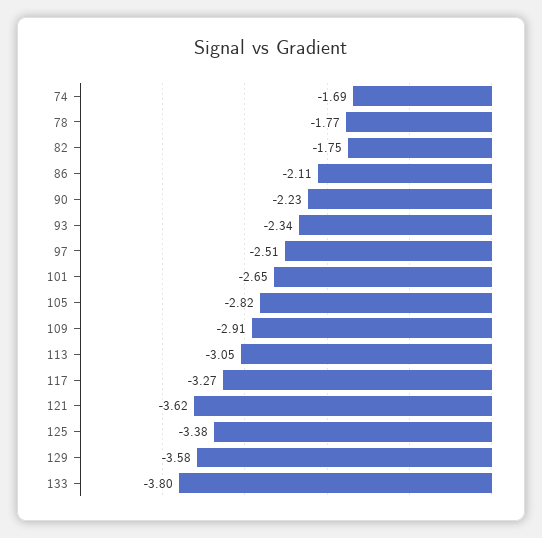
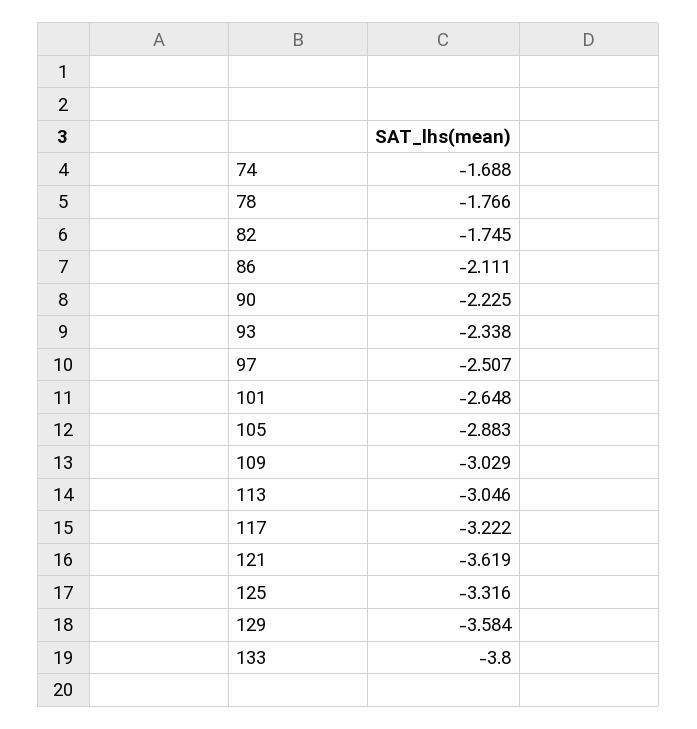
  {
    "74": -1.688,
    "78": -1.766,
    "82": -1.745,
    "86": -2.111,
    "90": -2.225,
    "93": -2.338,
    "97": -2.507,
    "101": -2.648,
-   "105": -2.82,
+   "105": -2.883,
-   "109": -2.91,
+   "109": -3.029,
    "113": -3.046,
-   "117": -3.27,
+   "117": -3.222,
    "121": -3.619,
-   "125": -3.38,
+   "125": -3.316,
    "129": -3.584,
    "133": -3.8
  }

